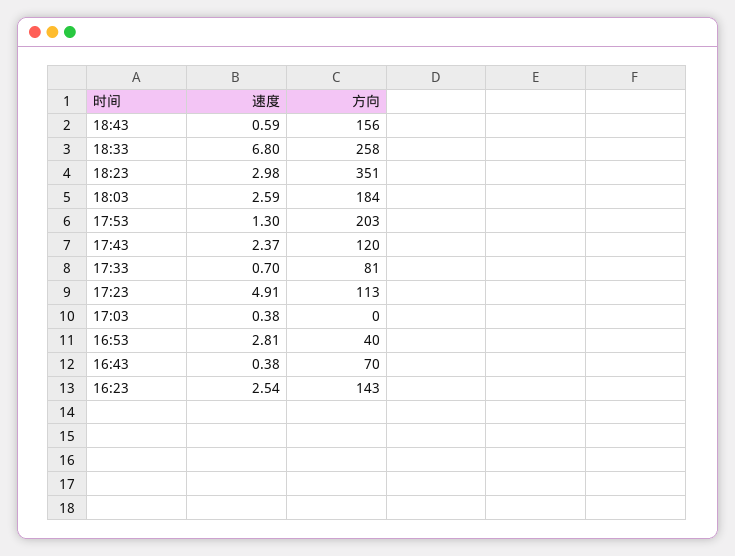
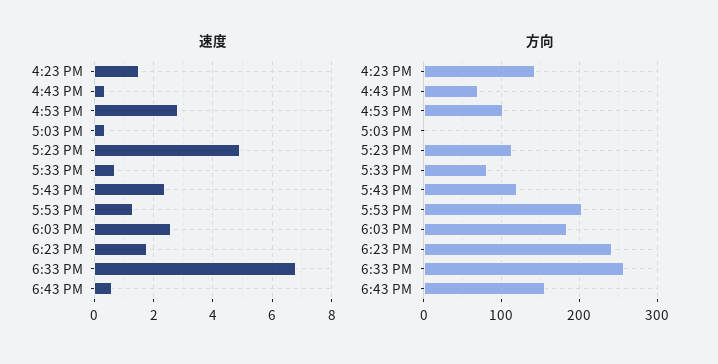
  {
    "速度": {
      "18:43": 0.59,
      "18:33": 6.8,
-     "18:23": 2.98,
+     "18:23": 1.75,
      "18:03": 2.59,
      "17:53": 1.3,
      "17:43": 2.37,
      "17:33": 0.7,
      "17:23": 4.91,
      "17:03": 0.38,
      "16:53": 2.81,
      "16:43": 0.38,
-     "16:23": 2.54
+     "16:23": 1.5
    },
    "方向": {
      "18:43": 156,
      "18:33": 258,
-     "18:23": 351,
+     "18:23": 240,
      "18:03": 184,
      "17:53": 203,
      "17:43": 120,
      "17:33": 81,
      "17:23": 113,
      "17:03": 0,
-     "16:53": 40,
+     "16:53": 100,
      "16:43": 70,
      "16:23": 143
    }
  }

